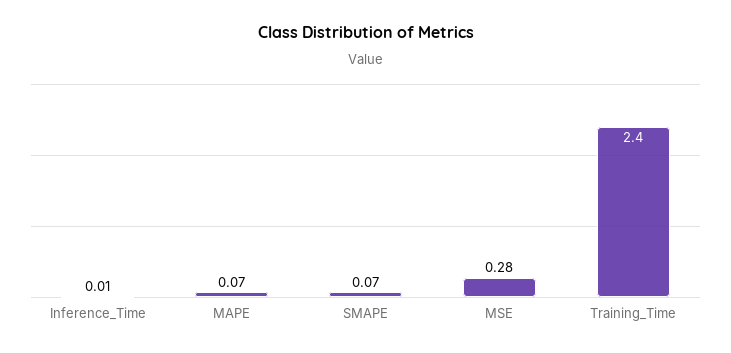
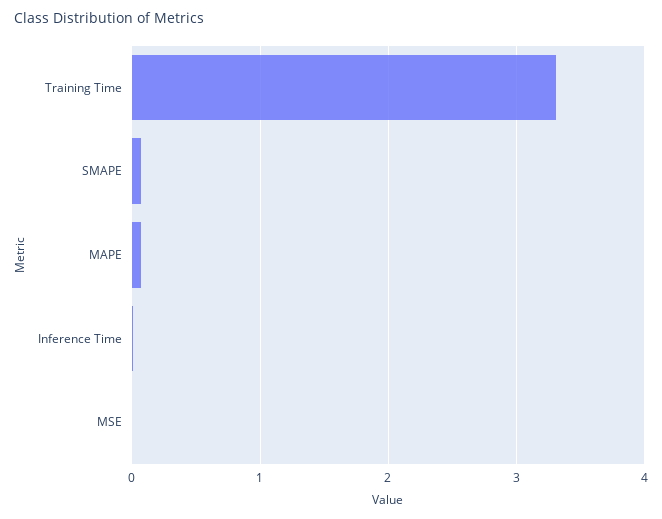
  {
    "Inference_Time": 0.01,
    "MAPE": 0.07,
    "SMAPE": 0.07,
-   "MSE": 0.28,
+   "MSE": 0,
-   "Training_Time": 2.4
+   "Training_Time": 3.3
  }

